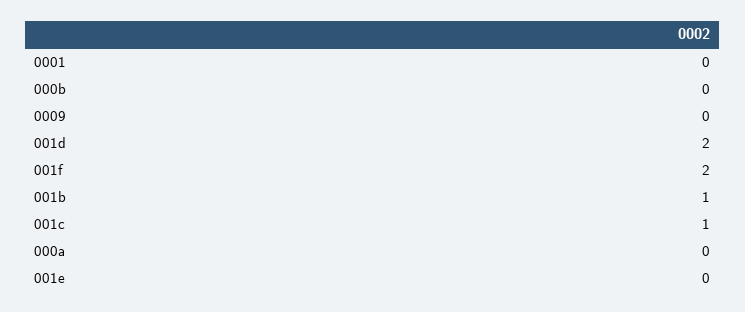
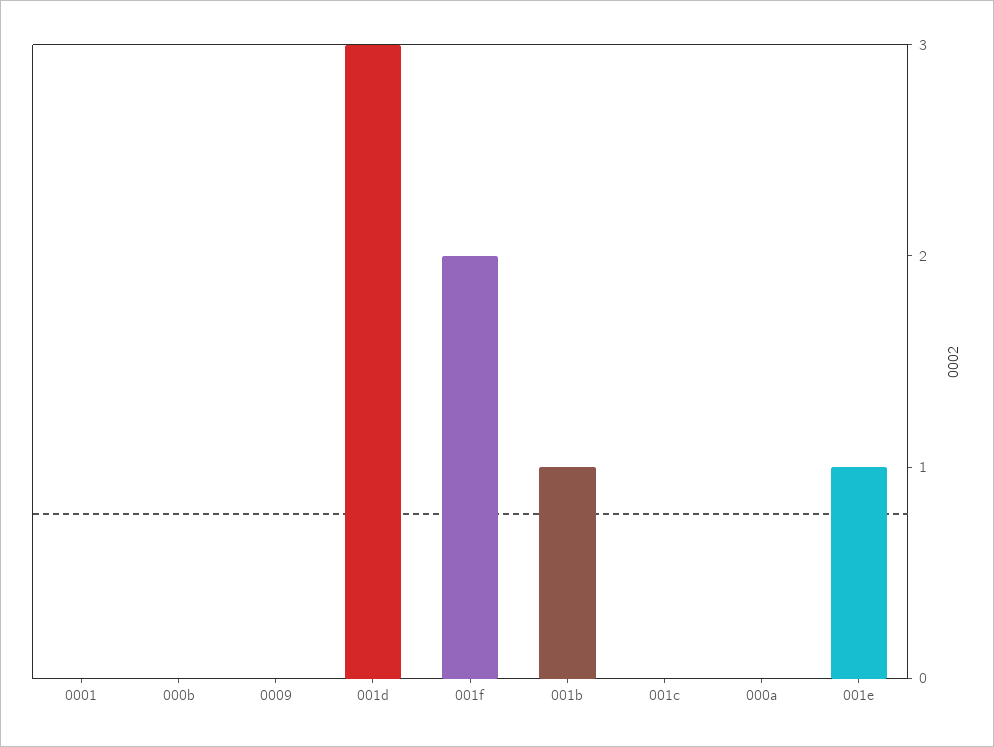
  {
    "0001": 0,
    "000b": 0,
    "0009": 0,
-   "001d": 2,
+   "001d": 3,
    "001f": 2,
    "001b": 1,
-   "001c": 1,
+   "001c": 0,
    "000a": 0,
-   "001e": 0
+   "001e": 1
  }

